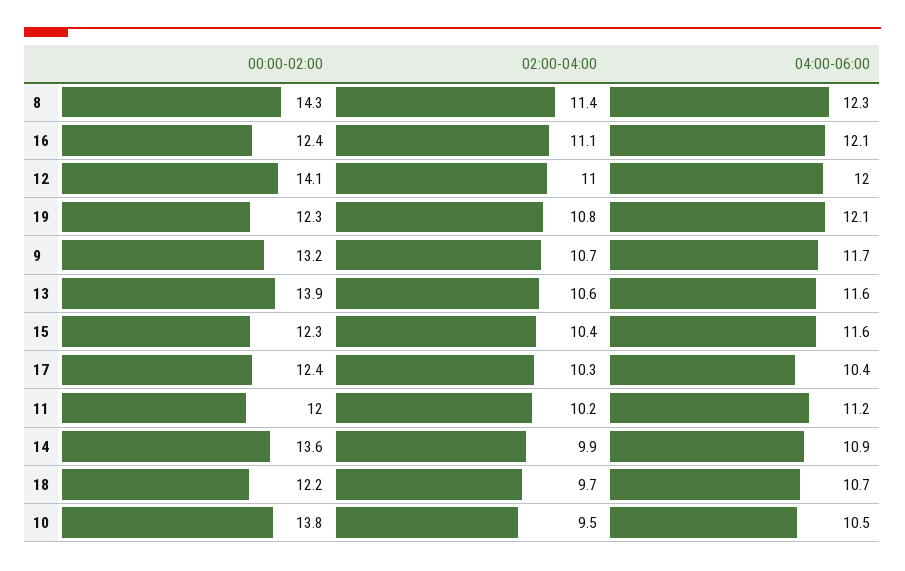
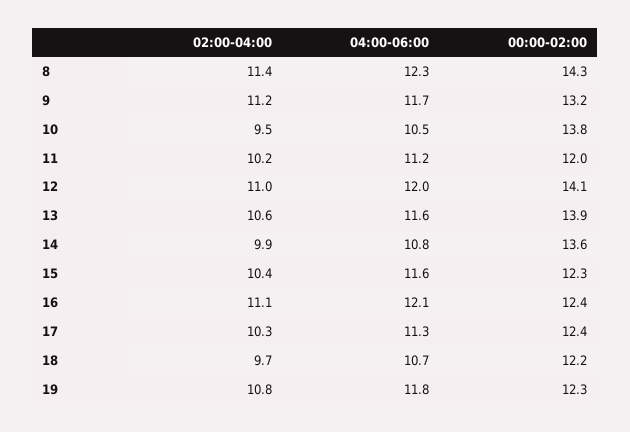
  {
    "00:00-02:00": {
      "8": 14.3,
      "16": 12.4,
      "12": 14.1,
      "19": 12.3,
      "9": 13.2,
      "13": 13.9,
      "15": 12.3,
      "17": 12.4,
      "11": 12,
      "14": 13.6,
      "18": 12.2,
      "10": 13.8
    },
    "02:00-04:00": {
      "8": 11.4,
      "16": 11.1,
      "12": 11,
      "19": 10.8,
-     "9": 10.7,
+     "9": 11.2,
      "13": 10.6,
      "15": 10.4,
      "17": 10.3,
      "11": 10.2,
      "14": 9.9,
      "18": 9.7,
      "10": 9.5
    },
    "04:00-06:00": {
      "8": 12.3,
      "16": 12.1,
      "12": 12,
-     "19": 12.1,
+     "19": 11.8,
      "9": 11.7,
      "13": 11.6,
      "15": 11.6,
-     "17": 10.4,
+     "17": 11.3,
      "11": 11.2,
-     "14": 10.9,
+     "14": 10.8,
      "18": 10.7,
      "10": 10.5
    }
  }

